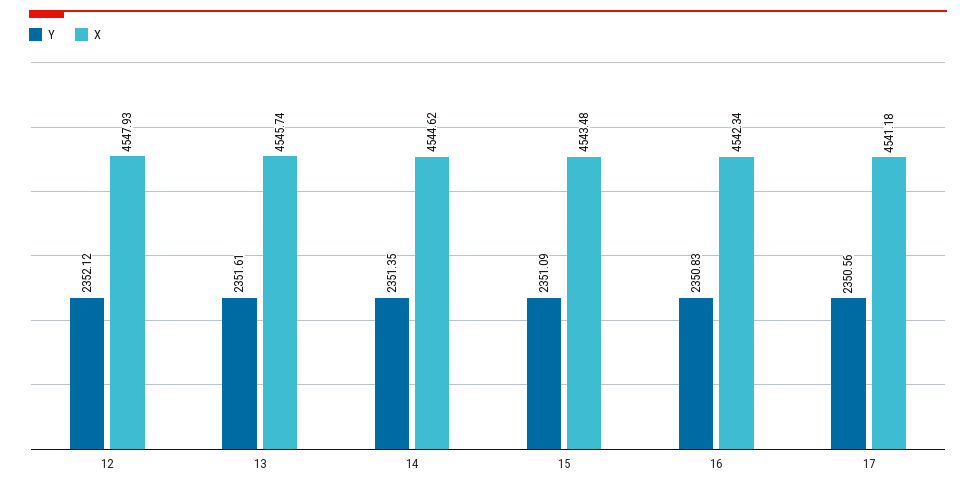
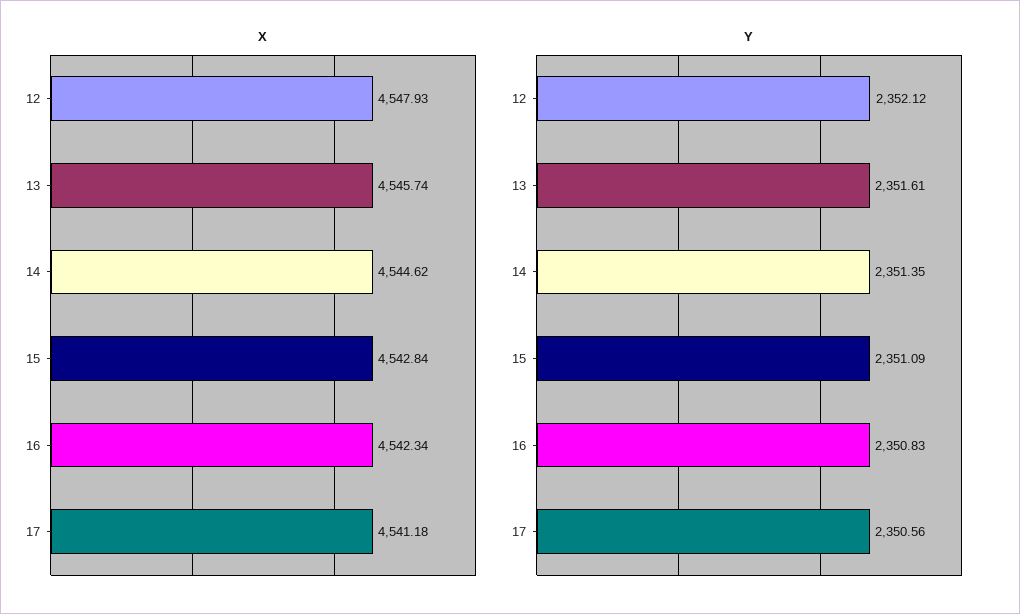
  {
    "Y": {
      "12": 2352.12,
      "13": 2351.61,
      "14": 2351.35,
      "15": 2351.09,
      "16": 2350.83,
      "17": 2350.56
    },
    "X": {
      "12": 4547.93,
      "13": 4545.74,
      "14": 4544.62,
-     "15": 4543.48,
+     "15": 4542.84,
      "16": 4542.34,
      "17": 4541.18
    }
  }

